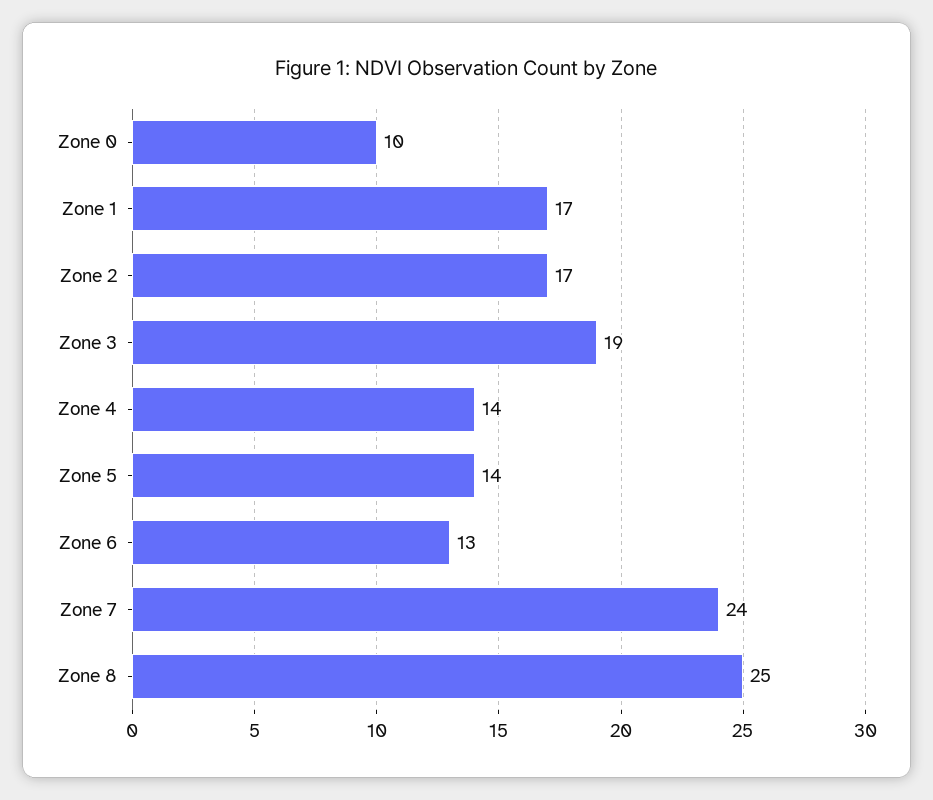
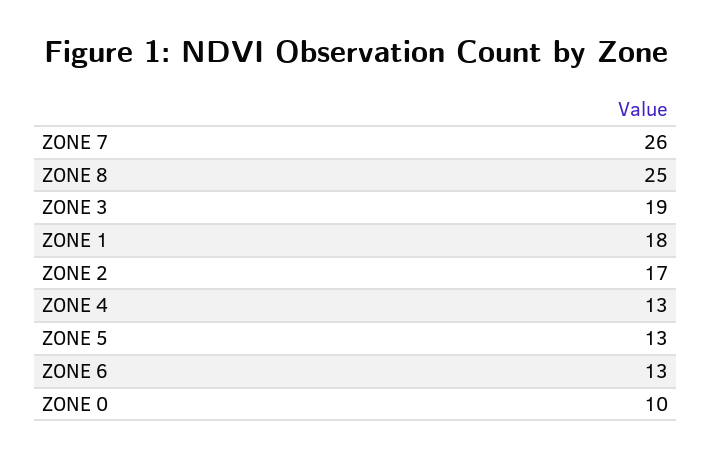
  {
    "Zone 0": 10,
-   "Zone 1": 17,
+   "Zone 1": 18,
    "Zone 2": 17,
    "Zone 3": 19,
-   "Zone 4": 14,
+   "Zone 4": 13,
-   "Zone 5": 14,
+   "Zone 5": 13,
    "Zone 6": 13,
-   "Zone 7": 24,
+   "Zone 7": 26,
    "Zone 8": 25
  }

